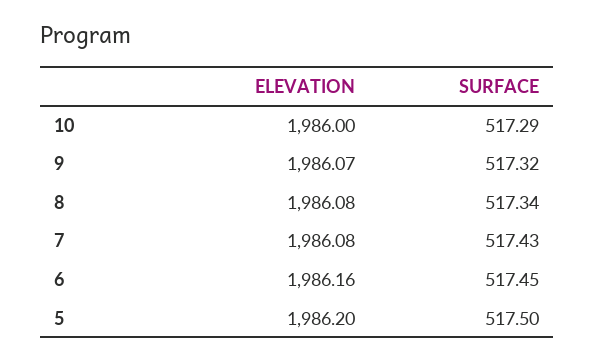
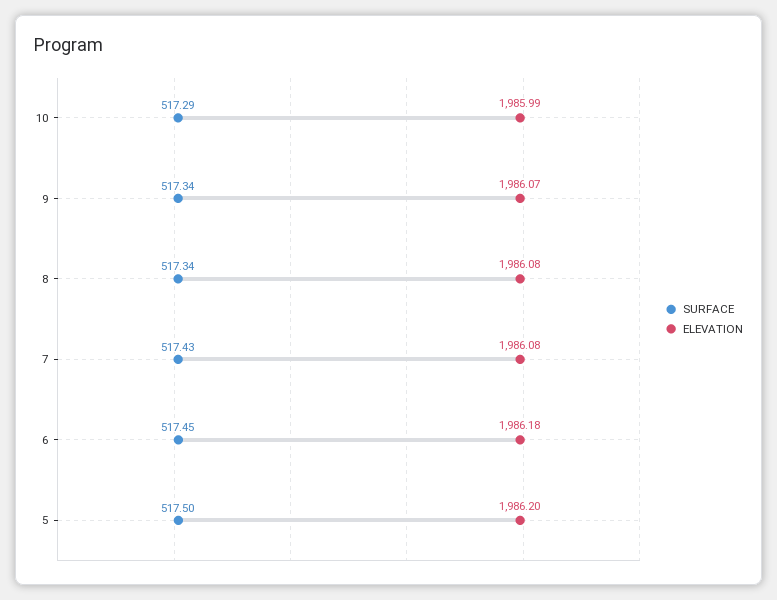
  {
    "ELEVATION": {
-     "10": 1986,
+     "10": 1985.99,
      "9": 1986.07,
      "8": 1986.08,
      "7": 1986.08,
-     "6": 1986.16,
+     "6": 1986.18,
      "5": 1986.2
    },
    "SURFACE": {
      "10": 517.29,
-     "9": 517.32,
+     "9": 517.34,
      "8": 517.34,
      "7": 517.43,
      "6": 517.45,
      "5": 517.5
    }
  }

